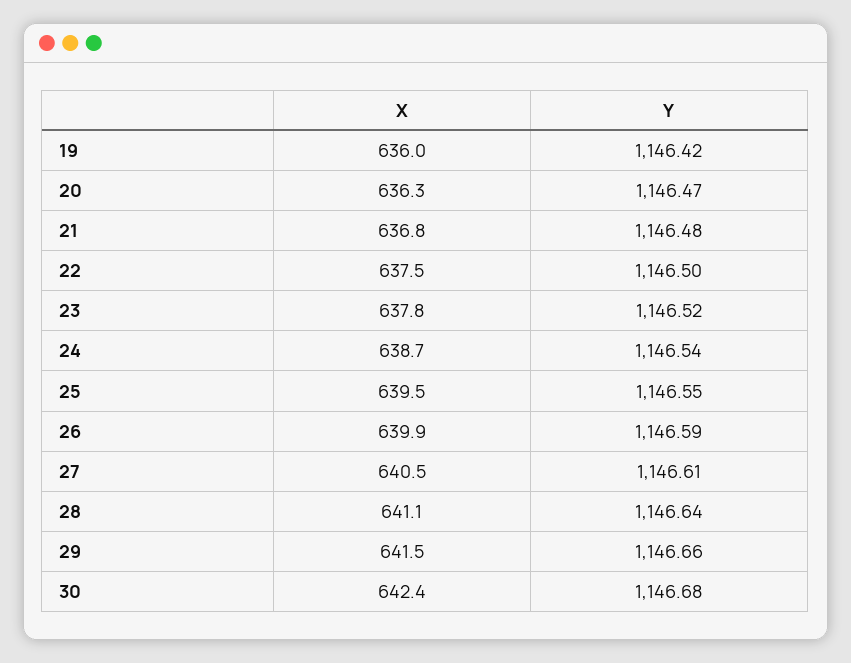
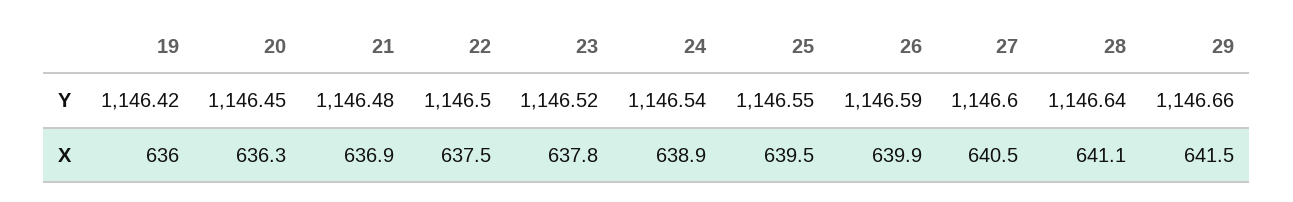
  {
    "X": {
      "19": 636,
      "20": 636.3,
-     "21": 636.8,
+     "21": 636.9,
      "22": 637.5,
      "23": 637.8,
-     "24": 638.7,
+     "24": 638.9,
      "25": 639.5,
      "26": 639.9,
      "27": 640.5,
      "28": 641.1,
-     "29": 641.5,
+     "29": 641.5
-     "30": 642.4
    },
    "Y": {
      "19": 1146.42,
-     "20": 1146.47,
+     "20": 1146.45,
      "21": 1146.48,
      "22": 1146.5,
      "23": 1146.52,
      "24": 1146.54,
      "25": 1146.55,
      "26": 1146.59,
-     "27": 1146.61,
+     "27": 1146.6,
      "28": 1146.64,
-     "29": 1146.66,
+     "29": 1146.66
-     "30": 1146.68
    }
  }

